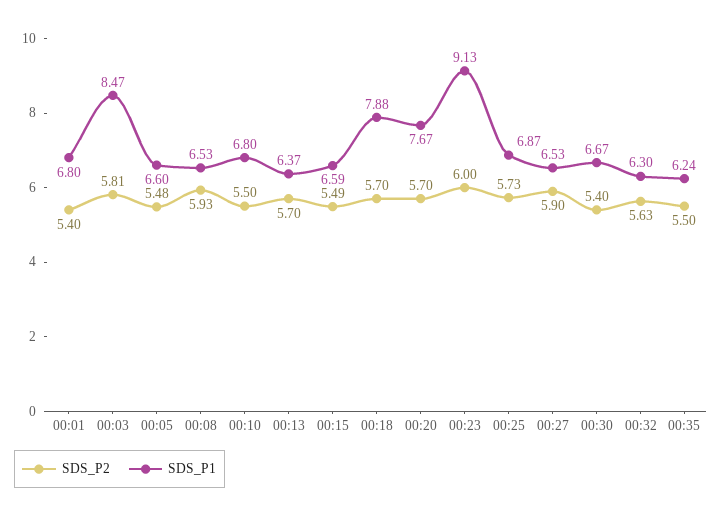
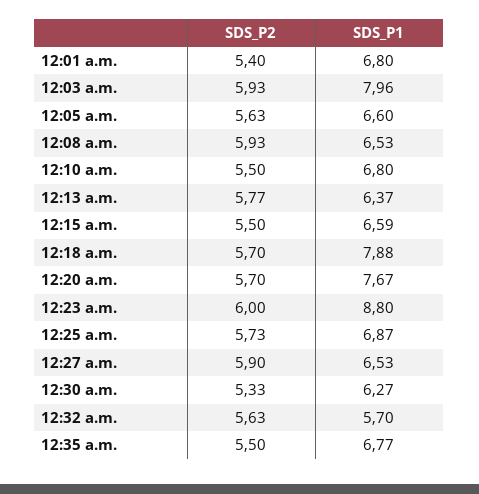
  {
    "SDS_P2": {
      "00:01": 5.4,
-     "00:03": 5.81,
+     "00:03": 5.93,
-     "00:05": 5.48,
+     "00:05": 5.63,
      "00:08": 5.93,
      "00:10": 5.5,
-     "00:13": 5.7,
+     "00:13": 5.77,
-     "00:15": 5.49,
+     "00:15": 5.5,
      "00:18": 5.7,
      "00:20": 5.7,
      "00:23": 6,
      "00:25": 5.73,
      "00:27": 5.9,
-     "00:30": 5.4,
+     "00:30": 5.33,
      "00:32": 5.63,
      "00:35": 5.5
    },
    "SDS_P1": {
      "00:01": 6.8,
-     "00:03": 8.47,
+     "00:03": 7.96,
      "00:05": 6.6,
      "00:08": 6.53,
      "00:10": 6.8,
      "00:13": 6.37,
      "00:15": 6.59,
      "00:18": 7.88,
      "00:20": 7.67,
-     "00:23": 9.13,
+     "00:23": 8.8,
      "00:25": 6.87,
      "00:27": 6.53,
-     "00:30": 6.67,
+     "00:30": 6.27,
-     "00:32": 6.3,
+     "00:32": 5.7,
-     "00:35": 6.24
+     "00:35": 6.77
    }
  }

